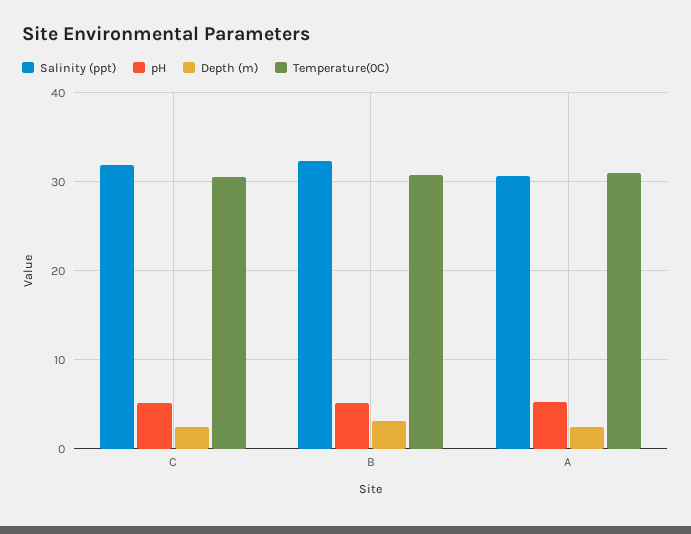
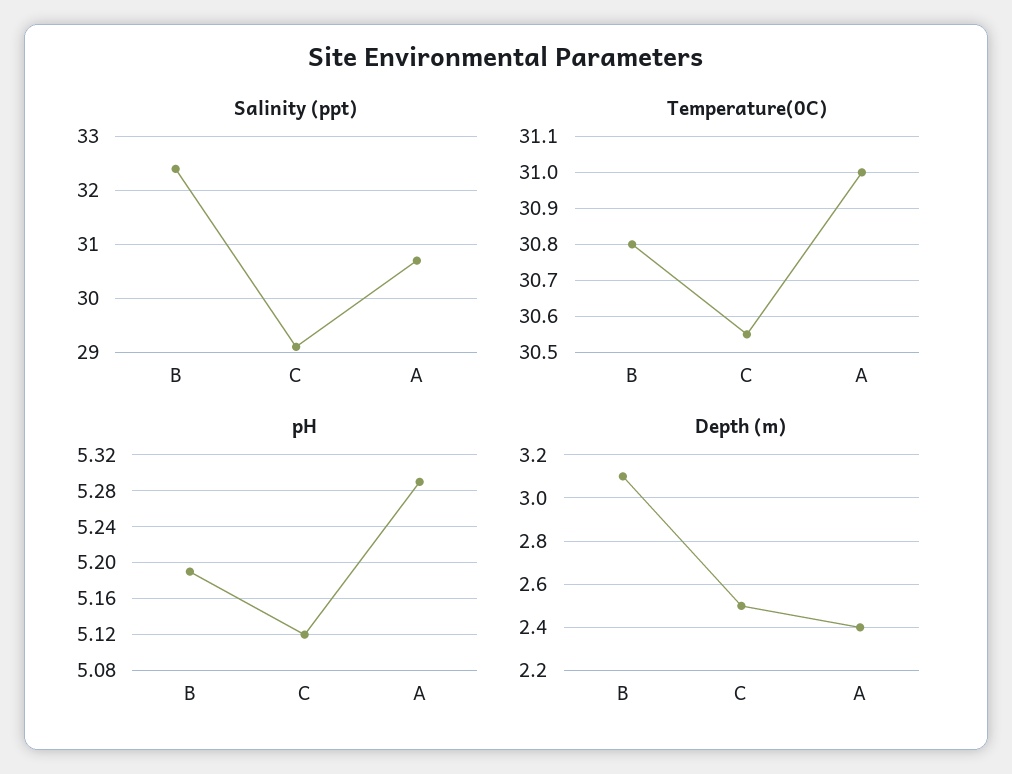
  {
    "Salinity (ppt)": {
-     "C": 32,
+     "C": 29,
      "B": 32.5,
      "A": 30.5
    },
    "pH": {
      "C": 5.12,
      "B": 5.19,
      "A": 5.29
    },
    "Depth (m)": {
      "C": 2.5,
      "B": 3.1,
      "A": 2.4
    },
    "Temperature(0C)": {
      "C": 30.55,
      "B": 30.8,
      "A": 31
    }
  }

